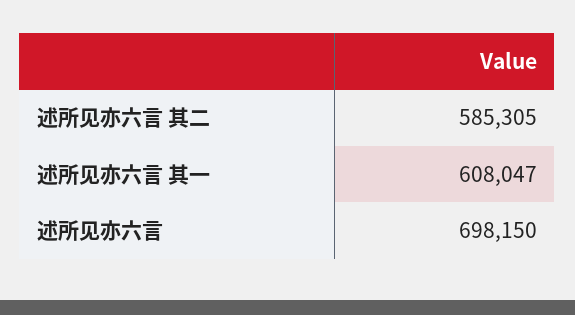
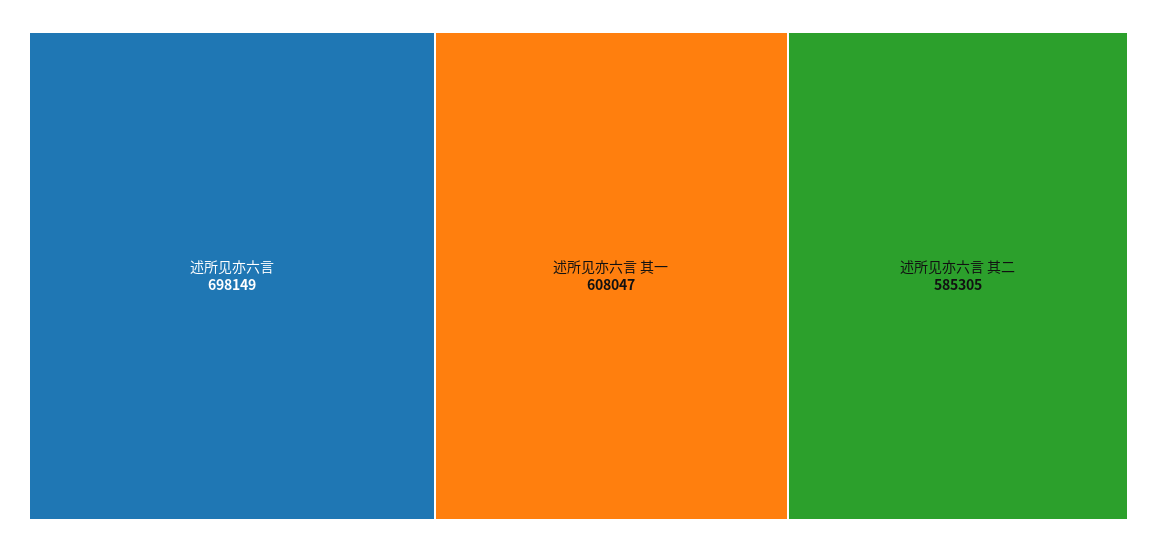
  {
    "述所见亦六言 其二": 585305,
    "述所见亦六言 其一": 608047,
-   "述所见亦六言": 698150
+   "述所见亦六言": 698149
  }

